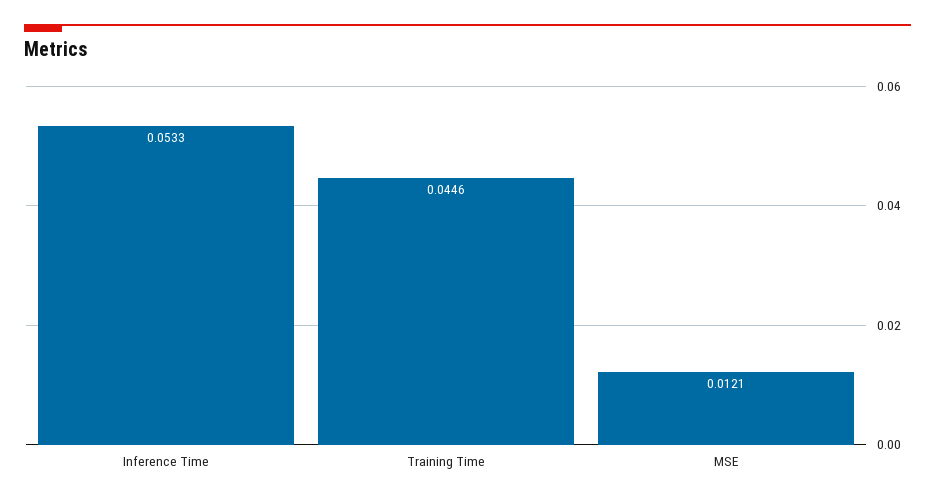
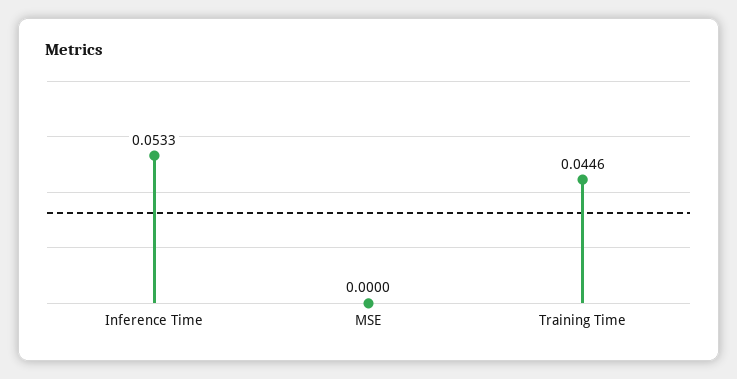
  {
    "Inference Time": 0.0533,
    "Training Time": 0.0446,
-   "MSE": 0.0121
+   "MSE": 0
  }

